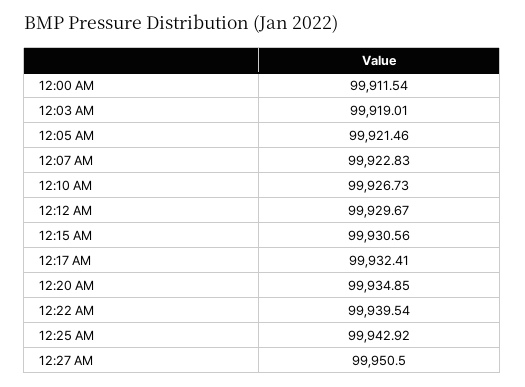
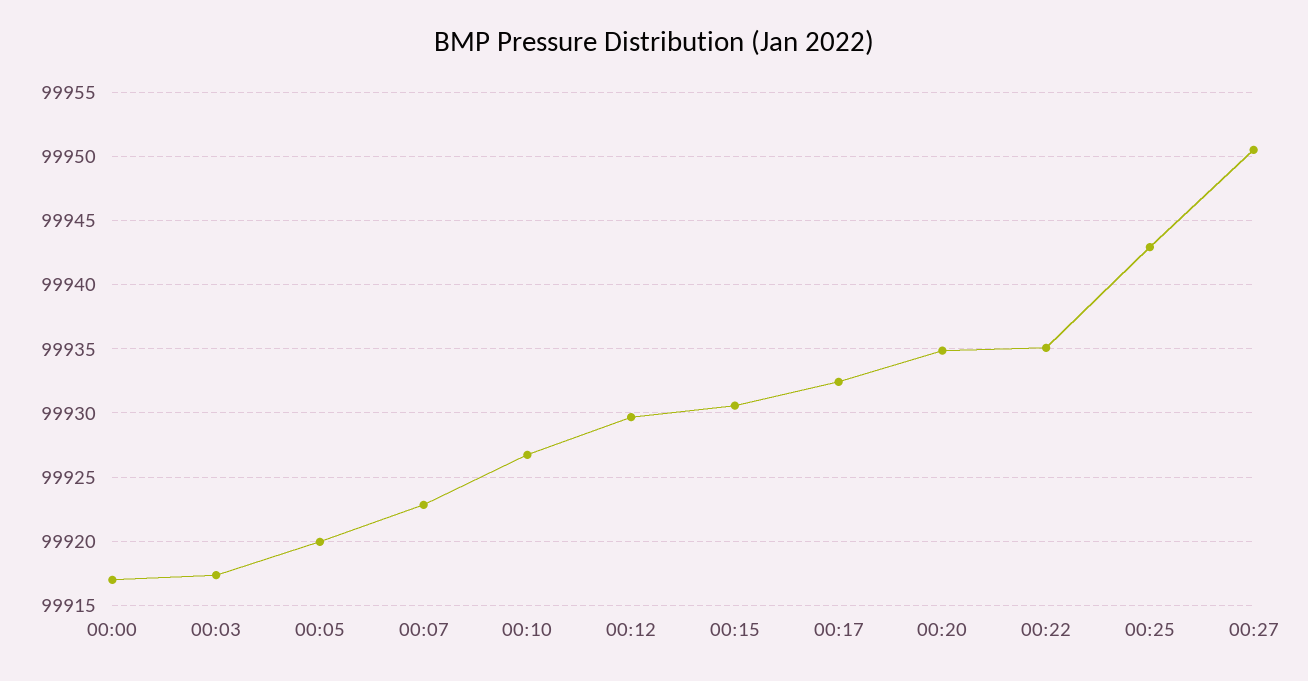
  {
-   "12:00 AM": 99911.54,
+   "12:00 AM": 99917,
-   "12:03 AM": 99919.01,
+   "12:03 AM": 99917.5,
-   "12:05 AM": 99921.46,
+   "12:05 AM": 99920,
    "12:07 AM": 99922.83,
    "12:10 AM": 99926.73,
    "12:12 AM": 99929.67,
    "12:15 AM": 99930.56,
    "12:17 AM": 99932.41,
    "12:20 AM": 99934.85,
-   "12:22 AM": 99939.54,
+   "12:22 AM": 99935,
    "12:25 AM": 99942.92,
    "12:27 AM": 99950.5
  }

